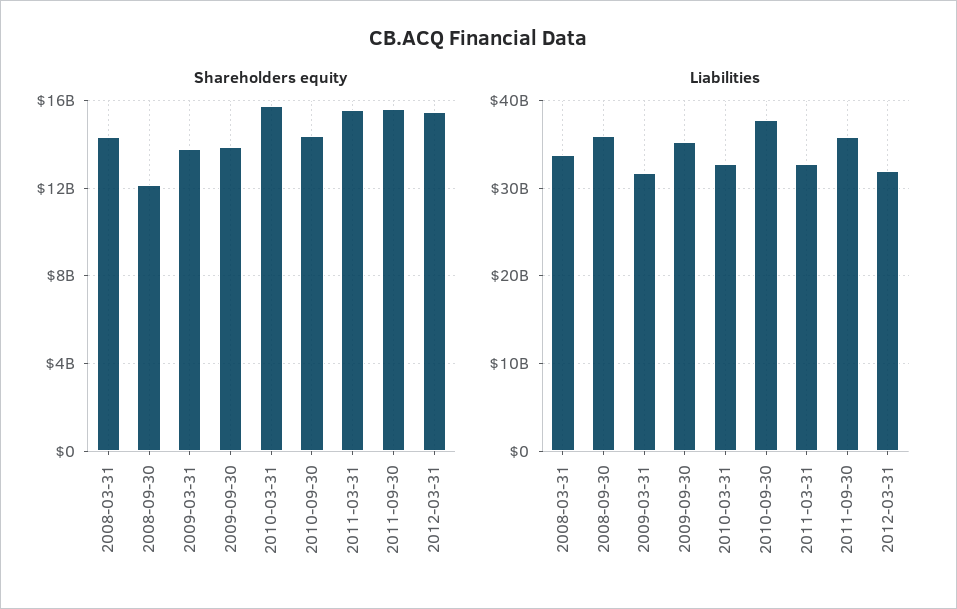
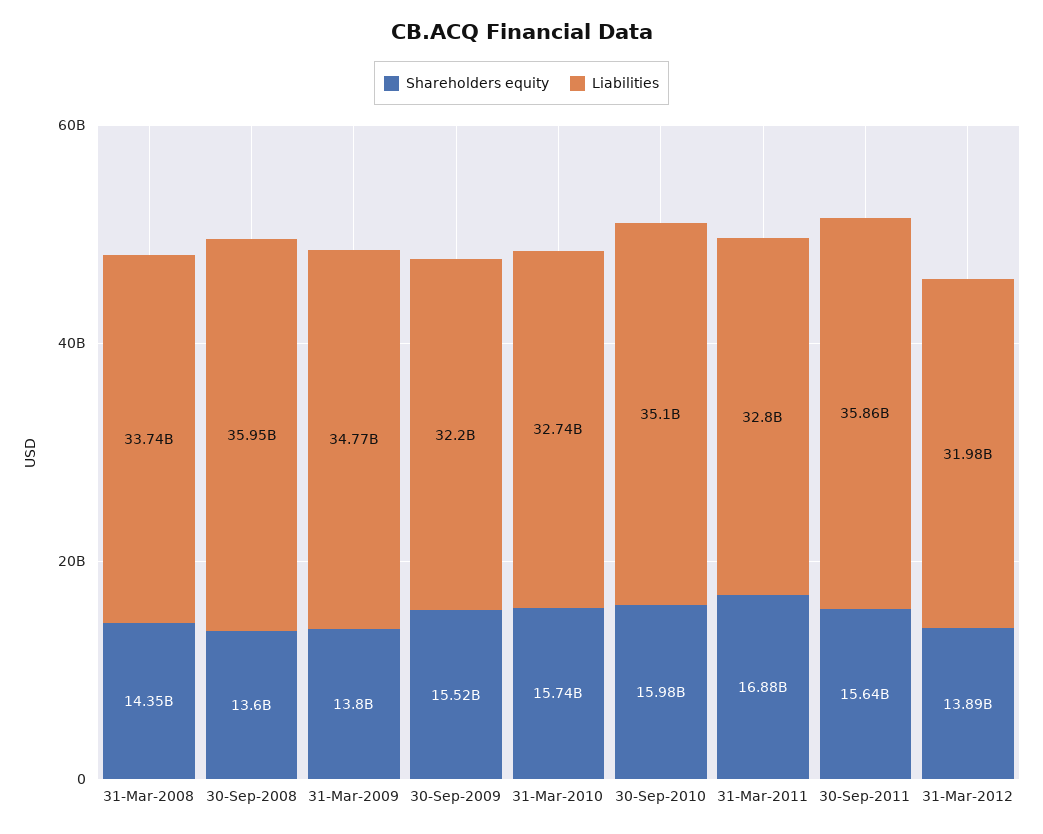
  {
    "Shareholders equity": {
      "2008-03-31": 14350000000,
-     "2008-09-30": 12000000000,
+     "2008-09-30": 13600000000,
      "2009-03-31": 13800000000,
-     "2009-09-30": 14000000000,
+     "2009-09-30": 15520000000,
      "2010-03-31": 15740000000,
-     "2010-09-30": 14500000000,
+     "2010-09-30": 15980000000,
-     "2011-03-31": 15500000000,
+     "2011-03-31": 16880000000,
      "2011-09-30": 15640000000,
-     "2012-03-31": 15500000000
+     "2012-03-31": 13890000000
    },
    "Liabilities": {
      "2008-03-31": 33740000000,
      "2008-09-30": 35950000000,
-     "2009-03-31": 32000000000,
+     "2009-03-31": 34770000000,
-     "2009-09-30": 35000000000,
+     "2009-09-30": 32200000000,
      "2010-03-31": 32740000000,
-     "2010-09-30": 38000000000,
+     "2010-09-30": 35100000000,
      "2011-03-31": 32800000000,
      "2011-09-30": 35860000000,
      "2012-03-31": 31980000000
    }
  }

